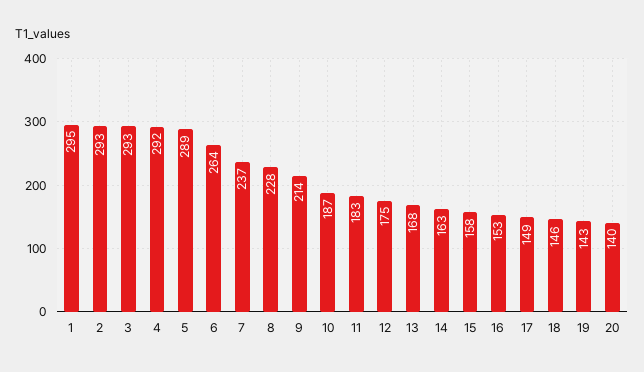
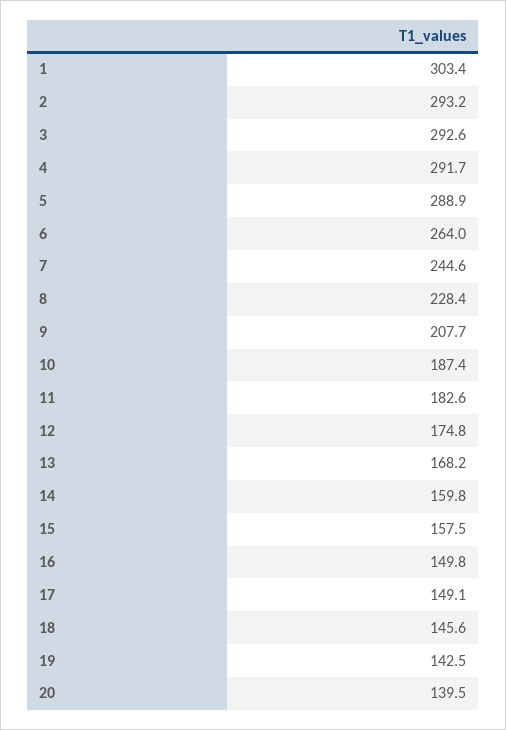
  {
-   "1": 295,
+   "1": 303.4,
    "2": 293.2,
    "3": 292.6,
    "4": 291.7,
    "5": 288.9,
    "6": 264,
-   "7": 237,
+   "7": 244.6,
    "8": 228.4,
-   "9": 214,
+   "9": 207.7,
    "10": 187.4,
    "11": 182.6,
    "12": 174.8,
    "13": 168.2,
-   "14": 163,
+   "14": 159.8,
    "15": 157.5,
-   "16": 153,
+   "16": 149.8,
    "17": 149.1,
    "18": 145.6,
    "19": 142.5,
    "20": 139.5
  }

